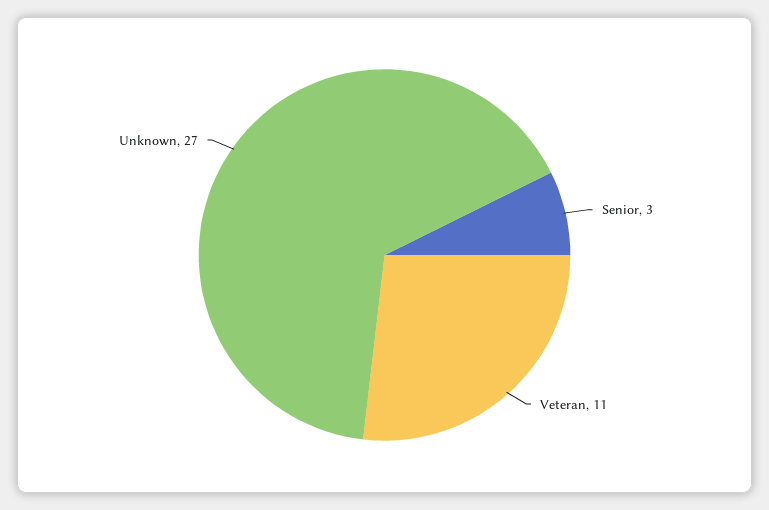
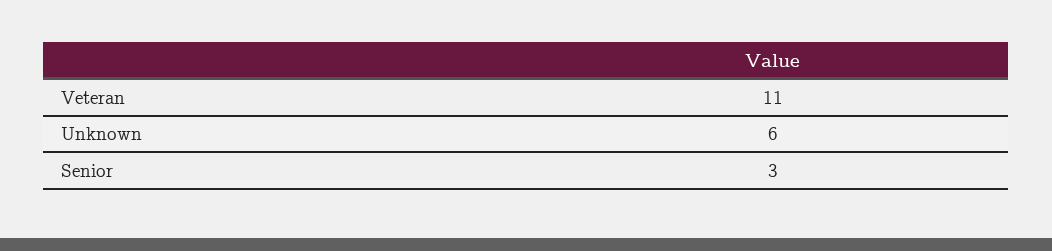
  {
    "Senior": 3,
    "Veteran": 11,
-   "Unknown": 27
+   "Unknown": 6
  }

